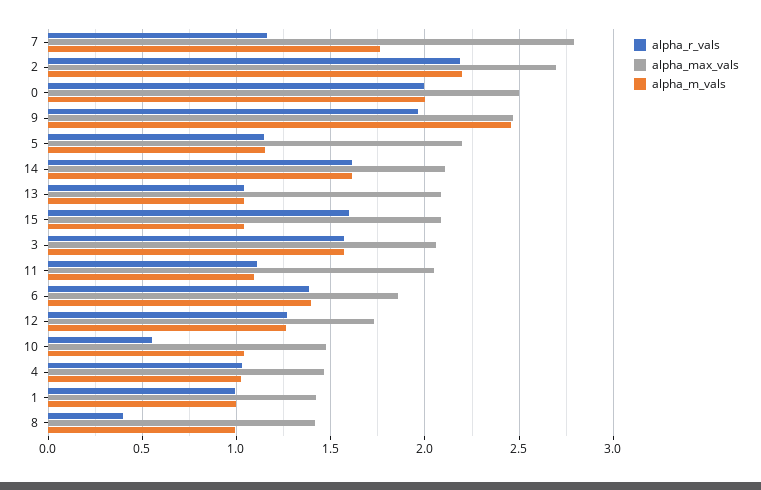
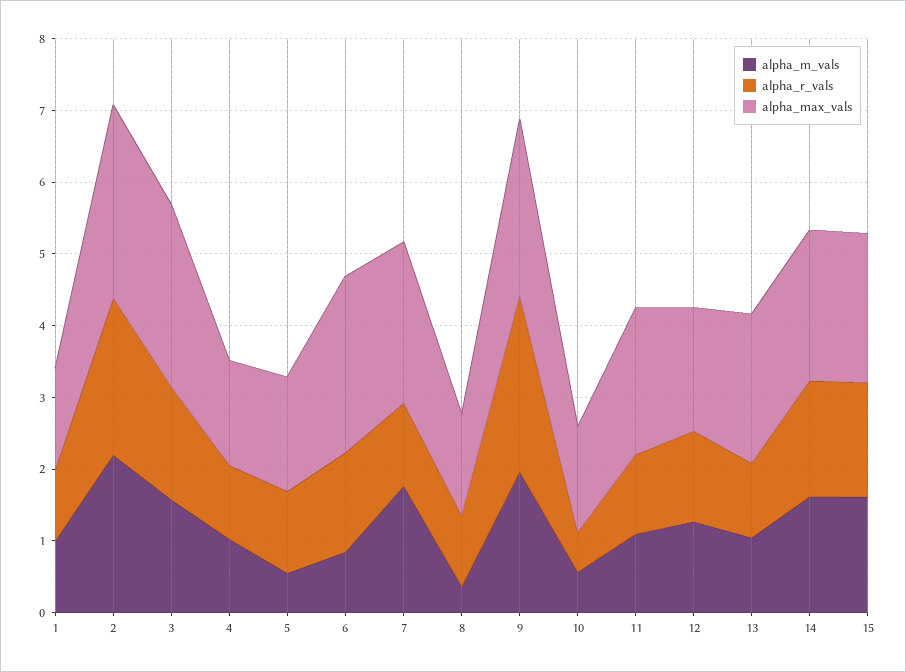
  {
    "alpha_r_vals": {
      "7": 1.15,
      "2": 2.2,
-     "0": 2,
-     "9": 1.95,
+     "9": 2.4,
      "5": 1.15,
      "14": 1.6,
      "13": 1.05,
      "15": 1.6,
      "3": 1.55,
      "11": 1.1,
      "6": 1.4,
      "12": 1.25,
      "10": 0.55,
      "4": 1.05,
      "1": 1,
-     "8": 0.4
+     "8": 1
    },
    "alpha_max_vals": {
-     "7": 2.8,
+     "7": 2.2,
      "2": 2.7,
-     "0": 2.5,
      "9": 2.45,
-     "5": 2.2,
+     "5": 1.6,
      "14": 2.1,
      "13": 2.1,
      "15": 2.1,
-     "3": 2.05,
+     "3": 2.6,
      "11": 2.05,
-     "6": 1.85,
+     "6": 2.4,
      "12": 1.75,
      "10": 1.45,
      "4": 1.45,
      "1": 1.4,
      "8": 1.4
    },
    "alpha_m_vals": {
      "7": 1.75,
      "2": 2.2,
-     "0": 2,
-     "9": 2.45,
+     "9": 2,
-     "5": 1.15,
+     "5": 0.6,
      "14": 1.6,
      "13": 1.05,
-     "15": 1.05,
+     "15": 1.6,
      "3": 1.55,
      "11": 1.1,
-     "6": 1.4,
+     "6": 0.8,
      "12": 1.25,
-     "10": 1.05,
+     "10": 0.6,
      "4": 1,
      "1": 1,
-     "8": 1
+     "8": 0.4
    }
  }

